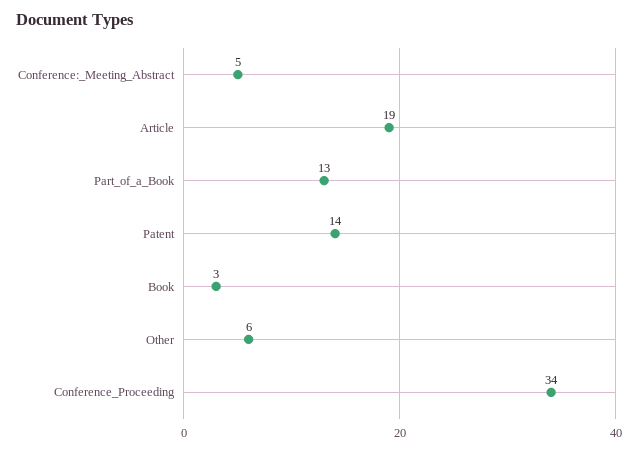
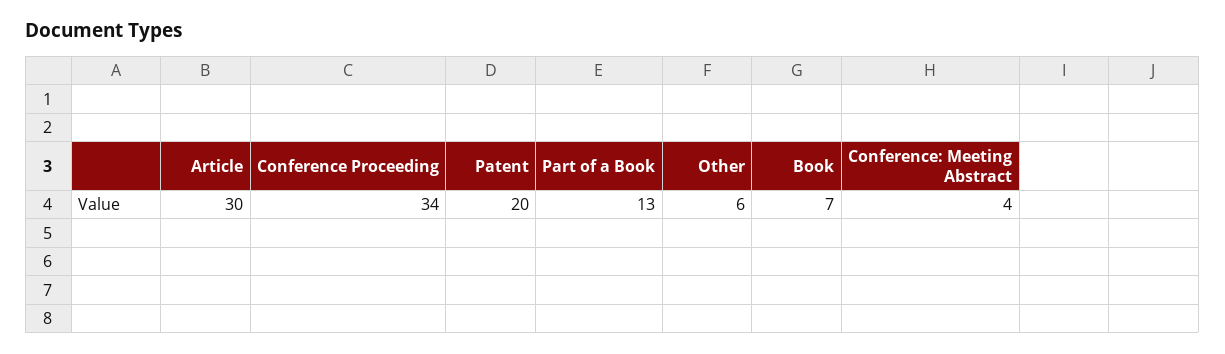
  {
-   "Conference:_Meeting_Abstract": 5,
+   "Conference:_Meeting_Abstract": 4,
-   "Article": 19,
+   "Article": 30,
    "Part_of_a_Book": 13,
-   "Patent": 14,
+   "Patent": 20,
-   "Book": 3,
+   "Book": 7,
    "Other": 6,
    "Conference_Proceeding": 34
  }

